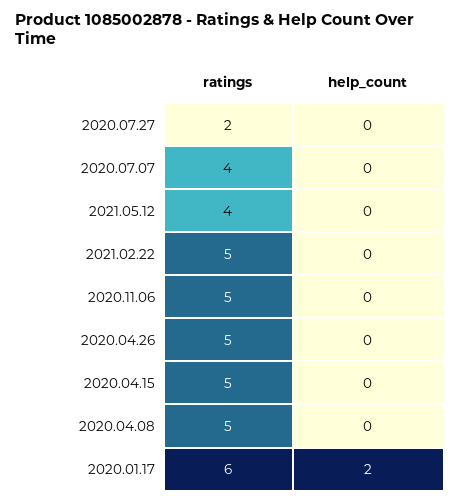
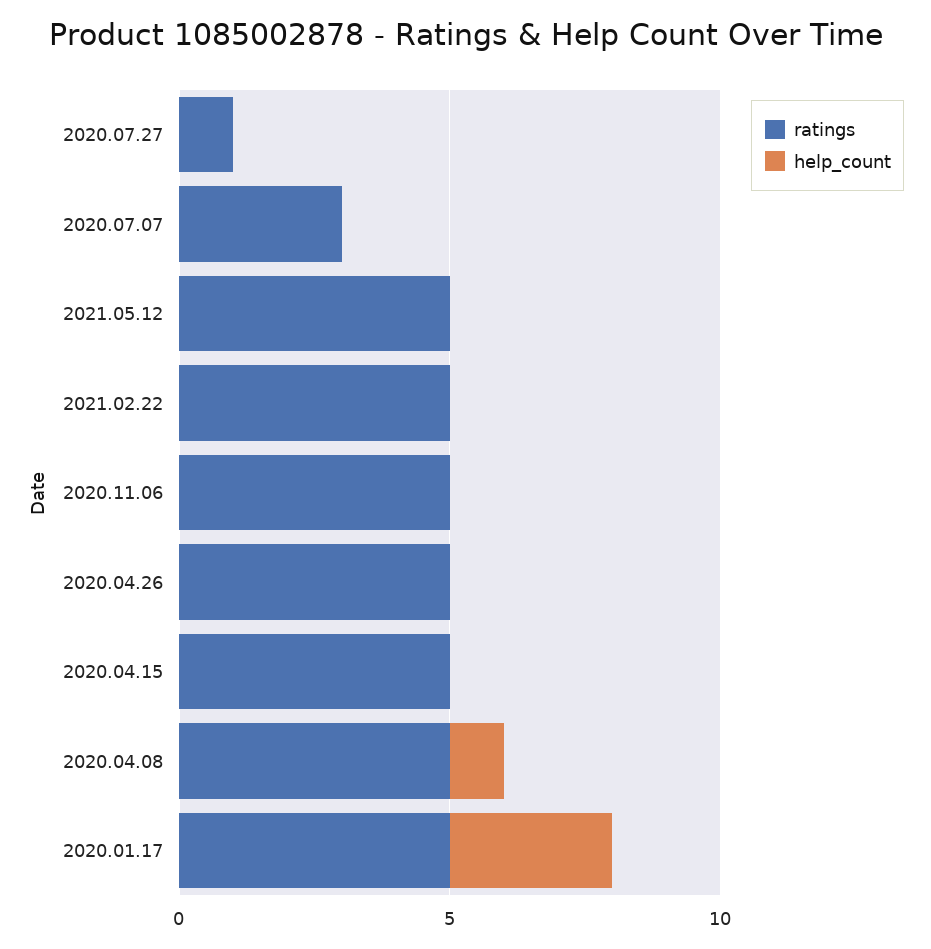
  {
    "ratings": {
-     "2020.07.27": 2,
+     "2020.07.27": 1,
-     "2020.07.07": 4,
+     "2020.07.07": 3,
-     "2021.05.12": 4,
+     "2021.05.12": 5,
      "2021.02.22": 5,
      "2020.11.06": 5,
      "2020.04.26": 5,
      "2020.04.15": 5,
      "2020.04.08": 5,
-     "2020.01.17": 6
+     "2020.01.17": 5
    },
    "help_count": {
      "2020.07.27": 0,
      "2020.07.07": 0,
      "2021.05.12": 0,
      "2021.02.22": 0,
      "2020.11.06": 0,
      "2020.04.26": 0,
      "2020.04.15": 0,
-     "2020.04.08": 0,
+     "2020.04.08": 1,
-     "2020.01.17": 2
+     "2020.01.17": 3
    }
  }

